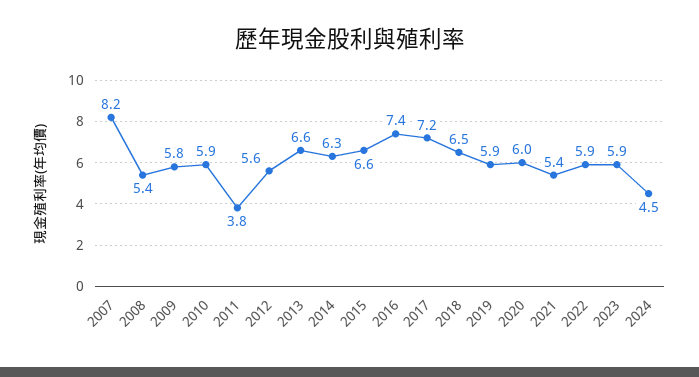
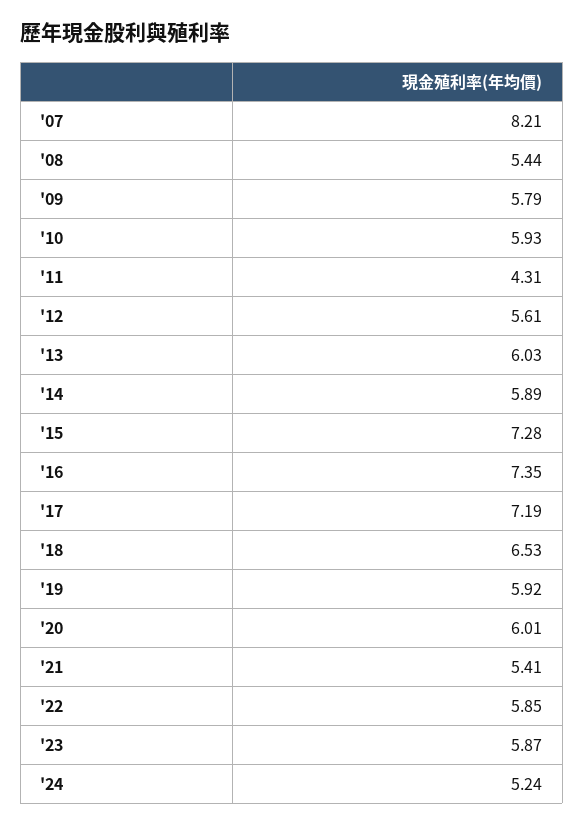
  {
    "2007": 8.21,
    "2008": 5.44,
    "2009": 5.79,
    "2010": 5.93,
-   "2011": 3.8,
+   "2011": 4.31,
    "2012": 5.61,
-   "2013": 6.6,
+   "2013": 6.03,
-   "2014": 6.3,
+   "2014": 5.89,
-   "2015": 6.6,
+   "2015": 7.28,
    "2016": 7.35,
    "2017": 7.19,
    "2018": 6.53,
    "2019": 5.92,
    "2020": 6.01,
    "2021": 5.41,
    "2022": 5.85,
    "2023": 5.87,
-   "2024": 4.5
+   "2024": 5.24
  }

